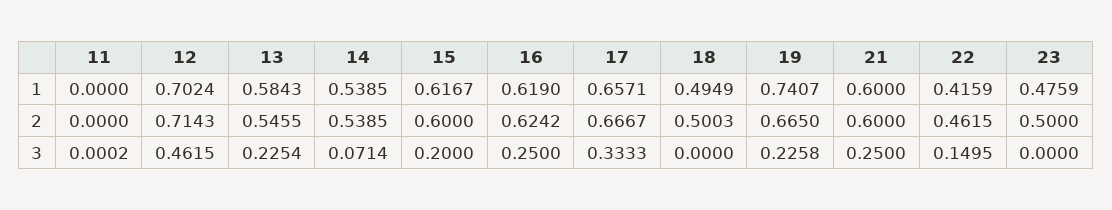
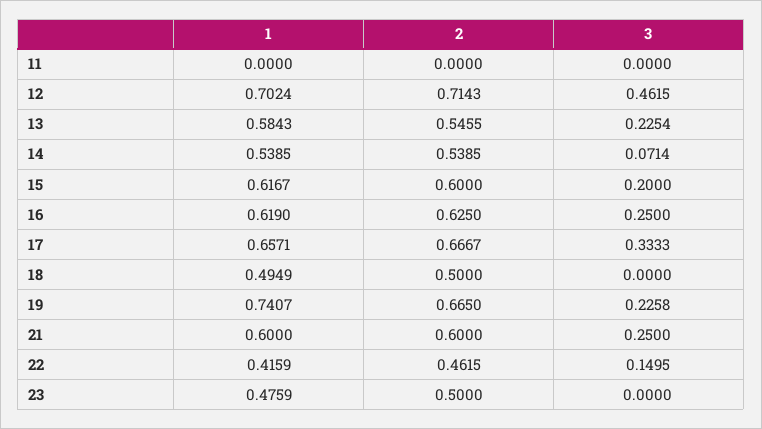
  {
    "11": {
      "1": 0,
      "2": 0,
-     "3": 0.0002
+     "3": 0
    },
    "12": {
      "1": 0.7024,
      "2": 0.7143,
      "3": 0.4615
    },
    "13": {
      "1": 0.5843,
      "2": 0.5455,
      "3": 0.2254
    },
    "14": {
      "1": 0.5385,
      "2": 0.5385,
      "3": 0.0714
    },
    "15": {
      "1": 0.6167,
      "2": 0.6,
      "3": 0.2
    },
    "16": {
      "1": 0.619,
-     "2": 0.6242,
+     "2": 0.625,
      "3": 0.25
    },
    "17": {
      "1": 0.6571,
      "2": 0.6667,
      "3": 0.3333
    },
    "18": {
      "1": 0.4949,
-     "2": 0.5003,
+     "2": 0.5,
      "3": 0
    },
    "19": {
      "1": 0.7407,
      "2": 0.665,
      "3": 0.2258
    },
    "21": {
      "1": 0.6,
      "2": 0.6,
      "3": 0.25
    },
    "22": {
      "1": 0.4159,
      "2": 0.4615,
      "3": 0.1495
    },
    "23": {
      "1": 0.4759,
      "2": 0.5,
      "3": 0
    }
  }

